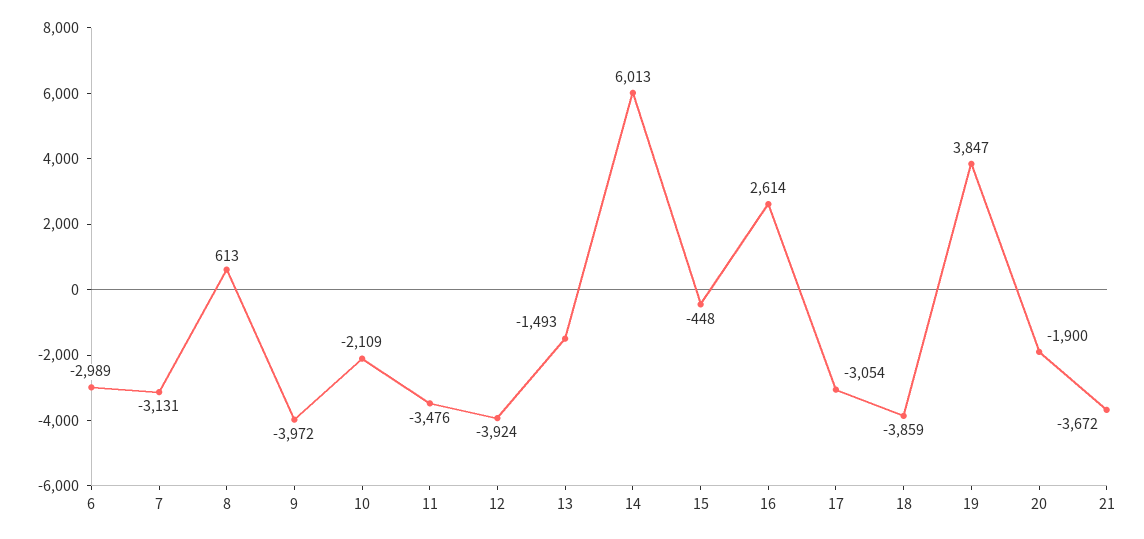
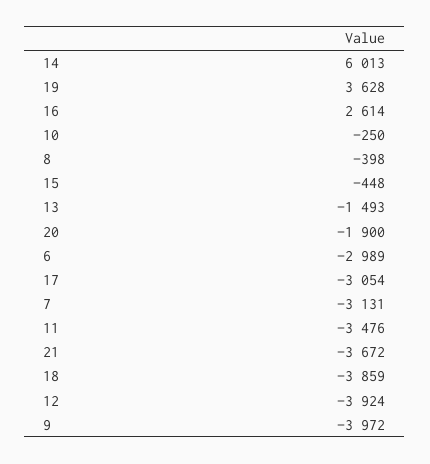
  {
    "6": -2989,
    "7": -3131,
-   "8": 613,
+   "8": -398,
    "9": -3972,
-   "10": -2109,
+   "10": -250,
    "11": -3476,
    "12": -3924,
    "13": -1493,
    "14": 6013,
    "15": -448,
    "16": 2614,
    "17": -3054,
    "18": -3859,
-   "19": 3847,
+   "19": 3628,
    "20": -1900,
    "21": -3672
  }

